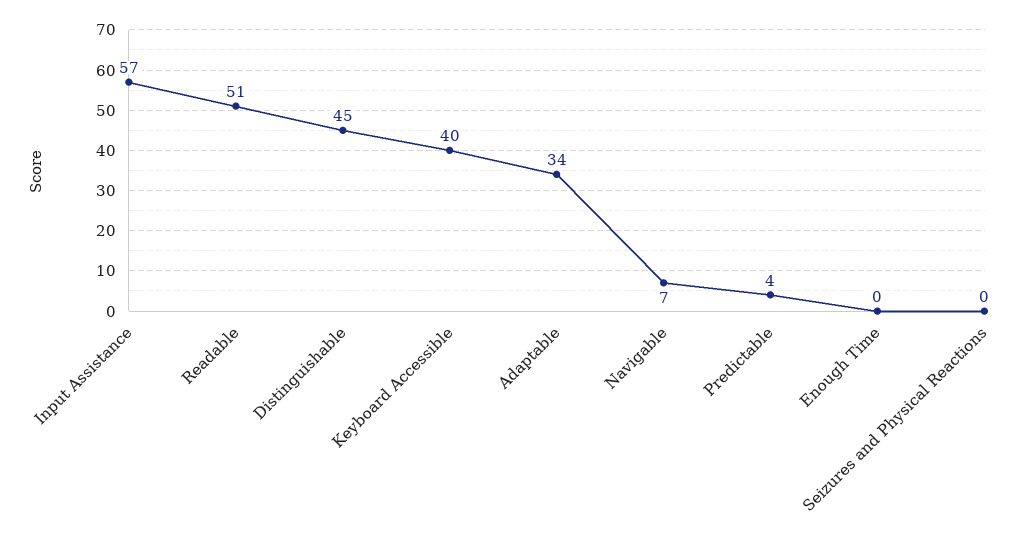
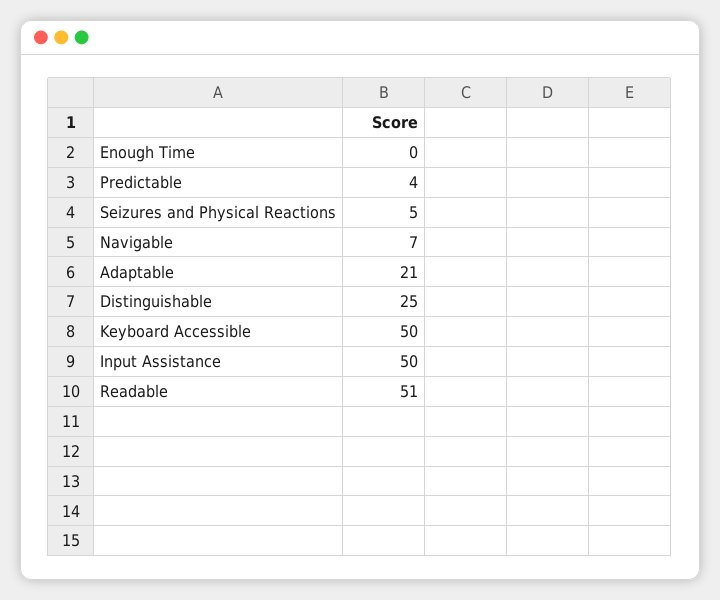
  {
-   "Input Assistance": 57,
+   "Input Assistance": 50,
    "Readable": 51,
-   "Distinguishable": 45,
+   "Distinguishable": 25,
-   "Keyboard Accessible": 40,
+   "Keyboard Accessible": 50,
-   "Adaptable": 34,
+   "Adaptable": 21,
    "Navigable": 7,
    "Predictable": 4,
    "Enough Time": 0,
-   "Seizures and Physical Reactions": 0
+   "Seizures and Physical Reactions": 5
  }

